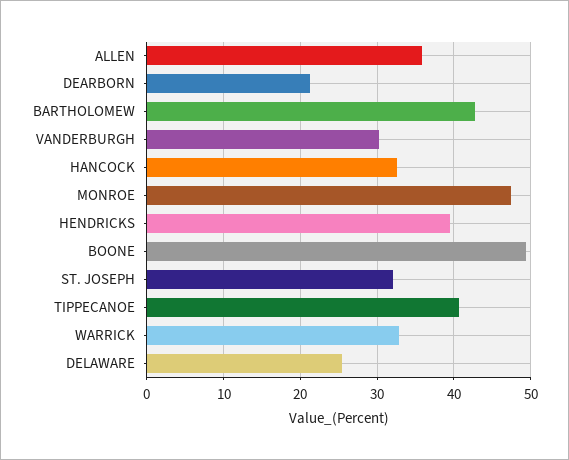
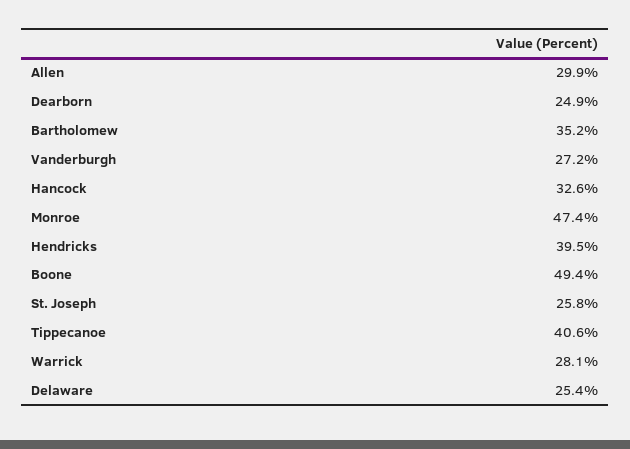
  {
-   "ALLEN": 36,
+   "ALLEN": 29.9,
-   "DEARBORN": 21,
+   "DEARBORN": 24.9,
-   "BARTHOLOMEW": 43,
+   "BARTHOLOMEW": 35.2,
-   "VANDERBURGH": 30,
+   "VANDERBURGH": 27.2,
    "HANCOCK": 32.6,
    "MONROE": 47.4,
    "HENDRICKS": 39.5,
    "BOONE": 49.4,
-   "ST. JOSEPH": 32,
+   "ST. JOSEPH": 25.8,
    "TIPPECANOE": 40.6,
-   "WARRICK": 33,
+   "WARRICK": 28.1,
    "DELAWARE": 25.4
  }

